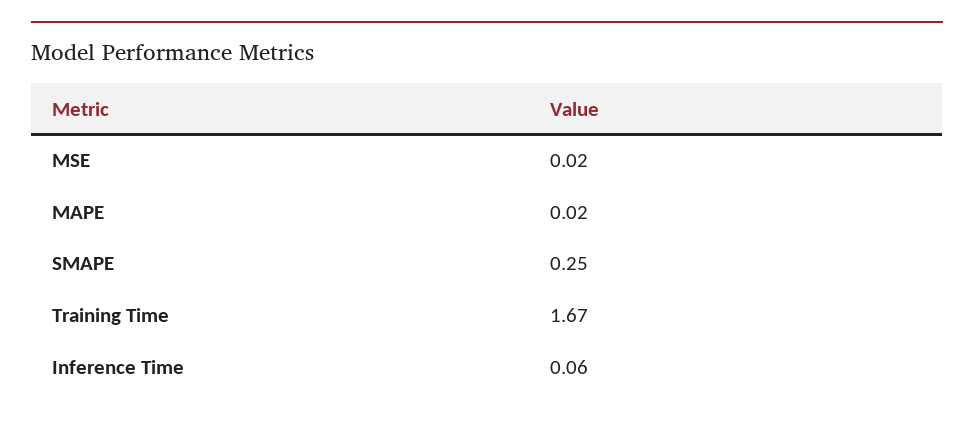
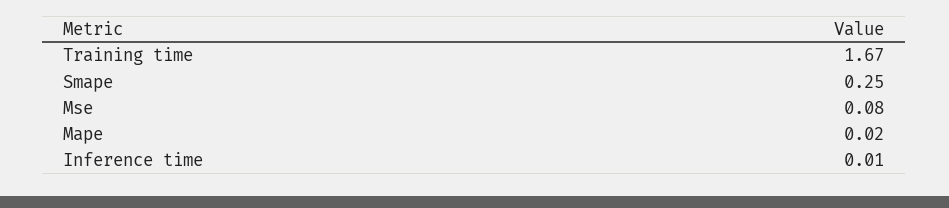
  {
-   "MSE": 0.02,
+   "MSE": 0.08,
    "MAPE": 0.02,
    "SMAPE": 0.25,
    "Training Time": 1.67,
-   "Inference Time": 0.06
+   "Inference Time": 0.01
  }

